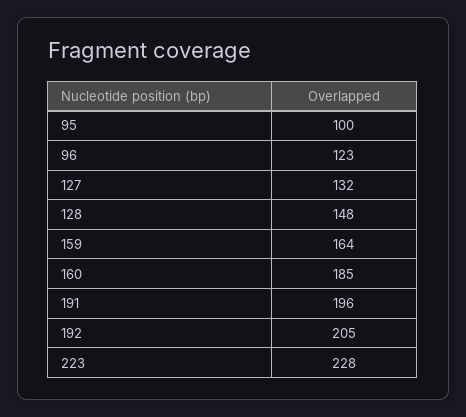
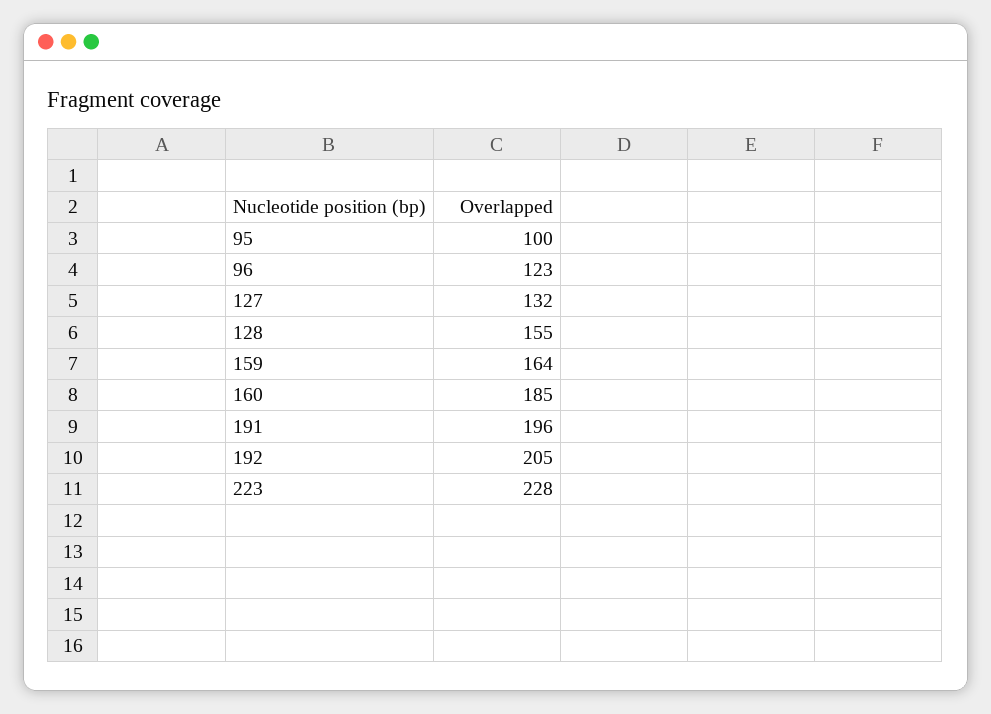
  {
    "95": 100,
    "96": 123,
    "127": 132,
-   "128": 148,
+   "128": 155,
    "159": 164,
    "160": 185,
    "191": 196,
    "192": 205,
    "223": 228
  }

